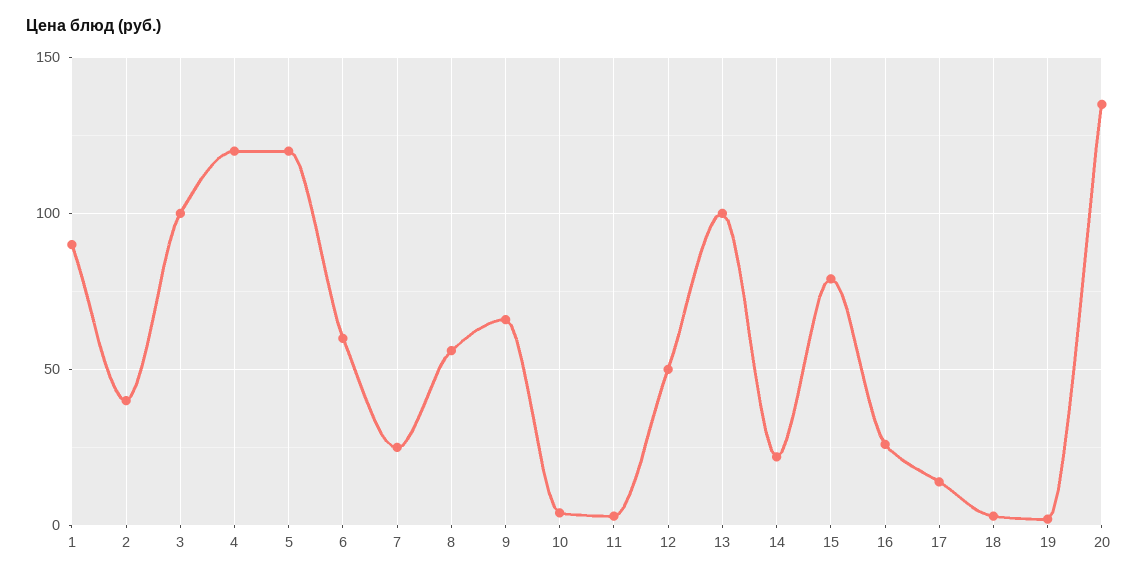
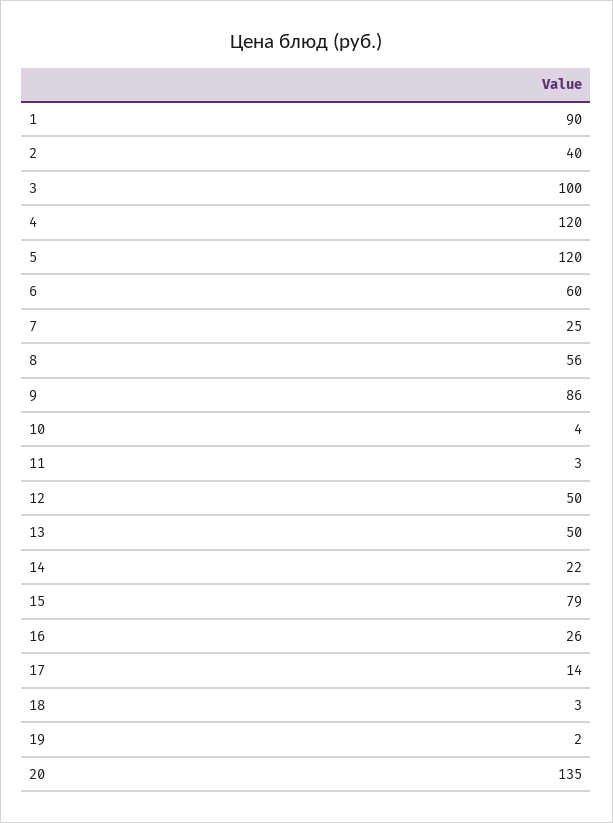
  {
    "1": 90,
    "2": 40,
    "3": 100,
    "4": 120,
    "5": 120,
    "6": 60,
    "7": 25,
    "8": 56,
-   "9": 65,
+   "9": 86,
    "10": 4,
    "11": 3,
    "12": 50,
-   "13": 100,
+   "13": 50,
    "14": 22,
    "15": 79,
    "16": 26,
    "17": 14,
    "18": 3,
    "19": 2,
    "20": 135
  }

